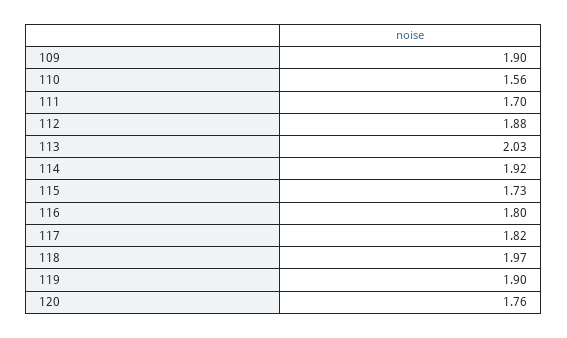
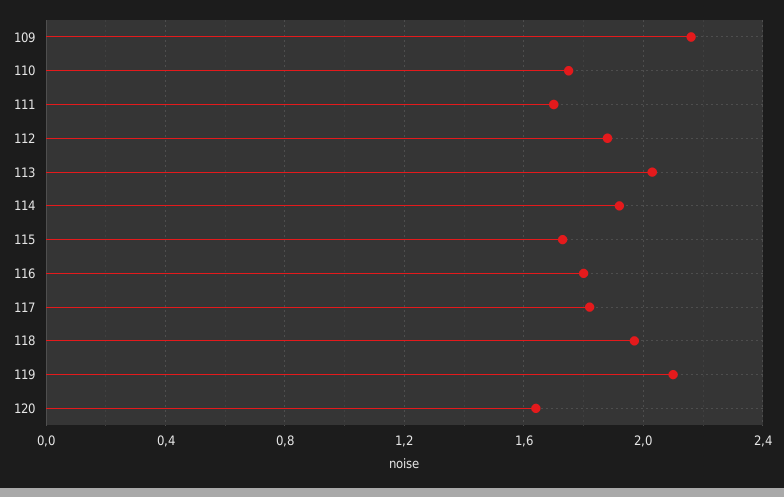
  {
-   "109": 1.9,
+   "109": 2.15,
-   "110": 1.56,
+   "110": 1.75,
    "111": 1.7,
    "112": 1.88,
    "113": 2.03,
    "114": 1.92,
    "115": 1.73,
    "116": 1.8,
    "117": 1.82,
    "118": 1.97,
-   "119": 1.9,
+   "119": 2.1,
-   "120": 1.76
+   "120": 1.65
  }

